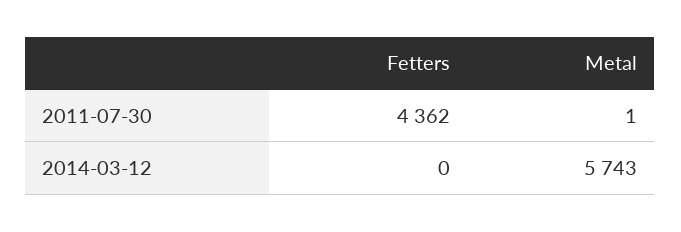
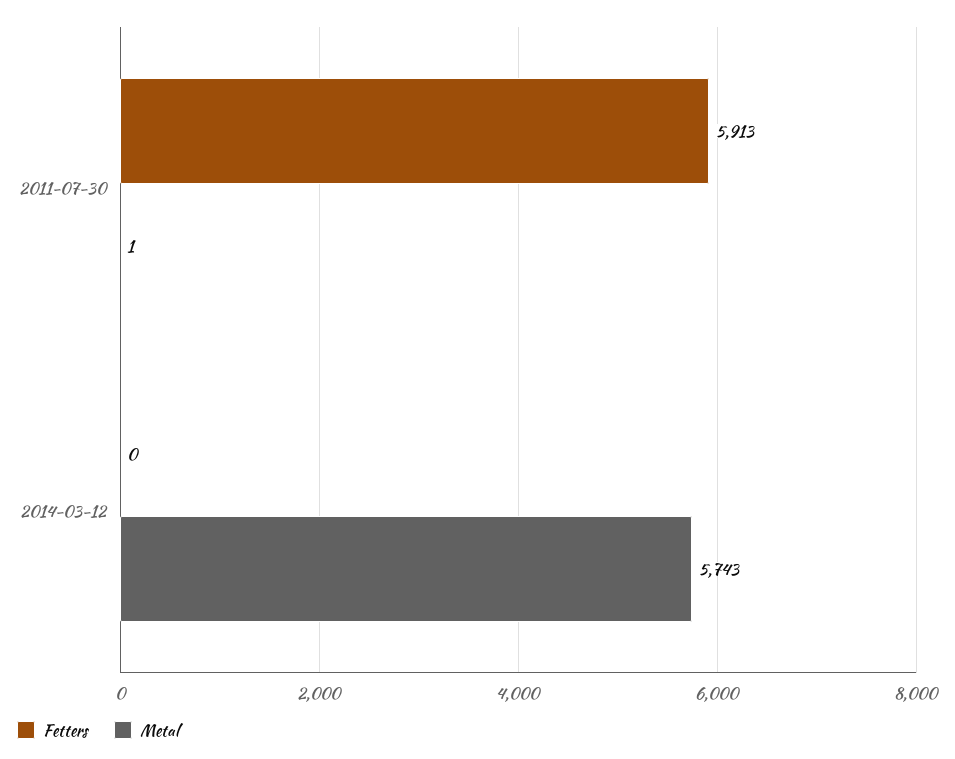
  {
    "Fetters": {
-     "2011-07-30": 4362,
+     "2011-07-30": 5913,
      "2014-03-12": 0
    },
    "Metal": {
      "2011-07-30": 1,
      "2014-03-12": 5743
    }
  }

